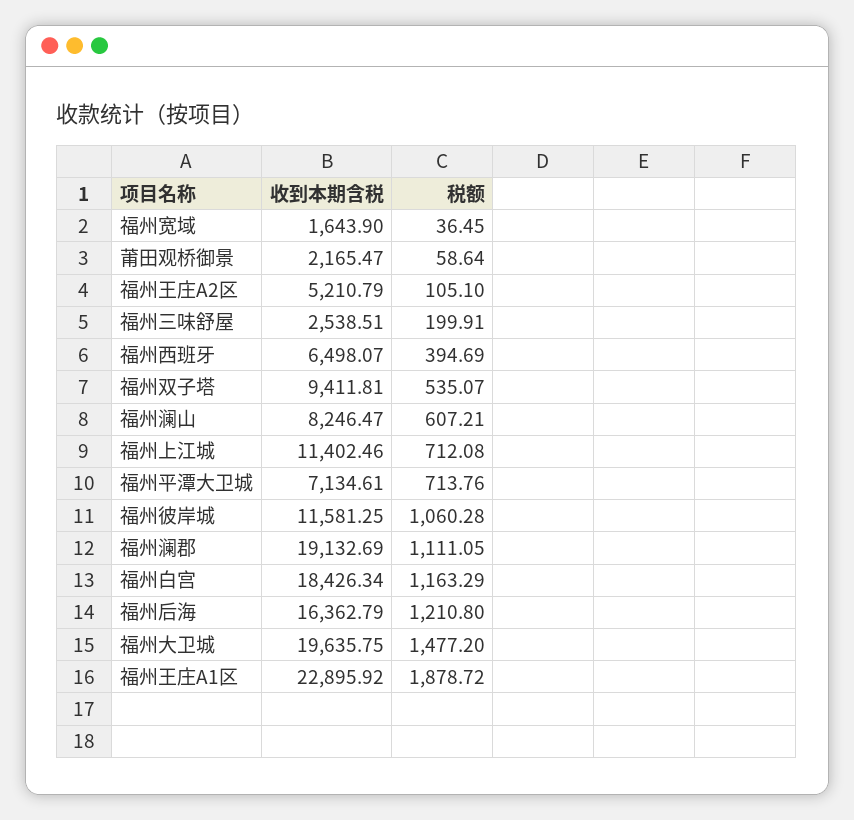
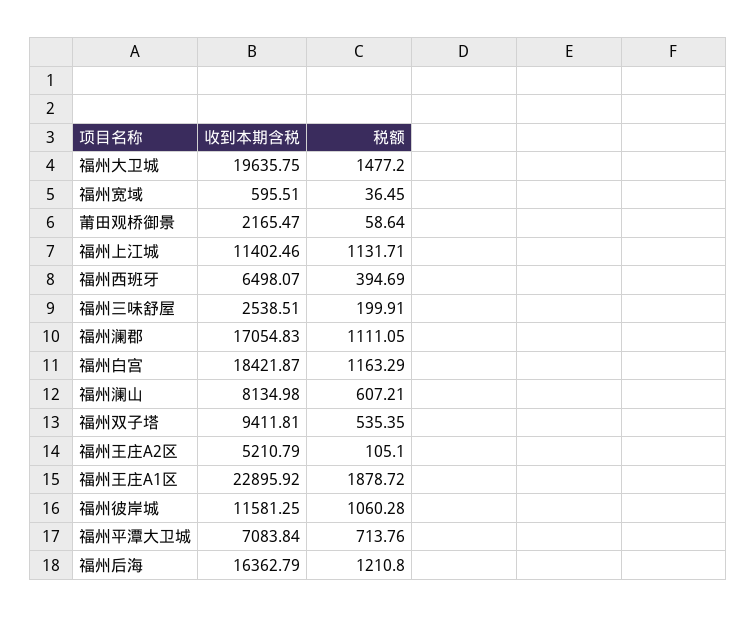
  {
    "收到本期含税": {
-     "福州宽域": 1643.9,
+     "福州宽域": 595.51,
      "莆田观桥御景": 2165.47,
      "福州王庄A2区": 5210.79,
      "福州三味舒屋": 2538.51,
      "福州西班牙": 6498.07,
      "福州双子塔": 9411.81,
-     "福州澜山": 8246.47,
+     "福州澜山": 8134.98,
      "福州上江城": 11402.46,
-     "福州平潭大卫城": 7134.61,
+     "福州平潭大卫城": 7083.84,
      "福州彼岸城": 11581.25,
-     "福州澜郡": 19132.69,
+     "福州澜郡": 17054.83,
-     "福州白宫": 18426.34,
+     "福州白宫": 18421.87,
      "福州后海": 16362.79,
      "福州大卫城": 19635.75,
      "福州王庄A1区": 22895.92
    },
    "税额": {
      "福州宽域": 36.45,
      "莆田观桥御景": 58.64,
      "福州王庄A2区": 105.1,
      "福州三味舒屋": 199.91,
      "福州西班牙": 394.69,
-     "福州双子塔": 535.07,
+     "福州双子塔": 535.35,
      "福州澜山": 607.21,
-     "福州上江城": 712.08,
+     "福州上江城": 1131.71,
      "福州平潭大卫城": 713.76,
      "福州彼岸城": 1060.28,
      "福州澜郡": 1111.05,
      "福州白宫": 1163.29,
      "福州后海": 1210.8,
      "福州大卫城": 1477.2,
      "福州王庄A1区": 1878.72
    }
  }

